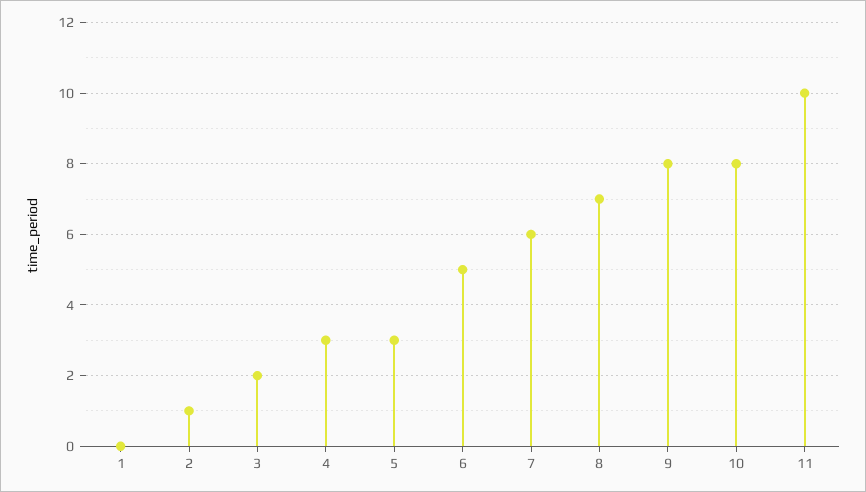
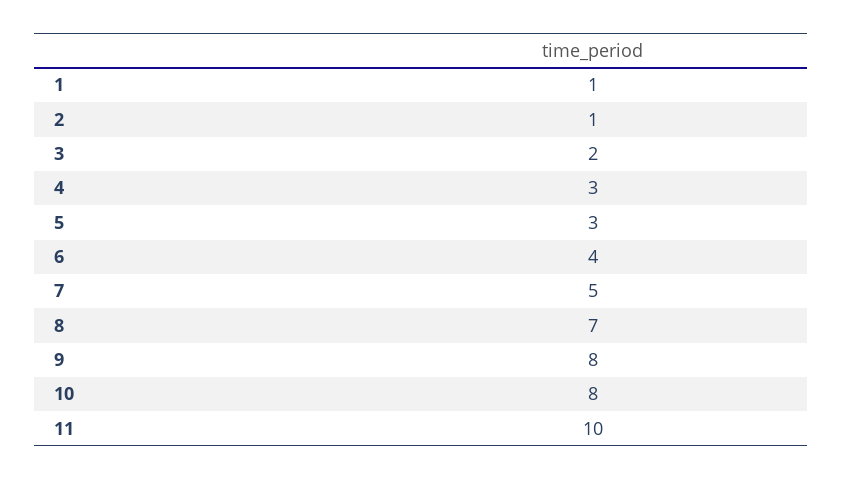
  {
-   "1": 0,
+   "1": 1,
    "2": 1,
    "3": 2,
    "4": 3,
    "5": 3,
-   "6": 5,
+   "6": 4,
-   "7": 6,
+   "7": 5,
    "8": 7,
    "9": 8,
    "10": 8,
    "11": 10
  }

